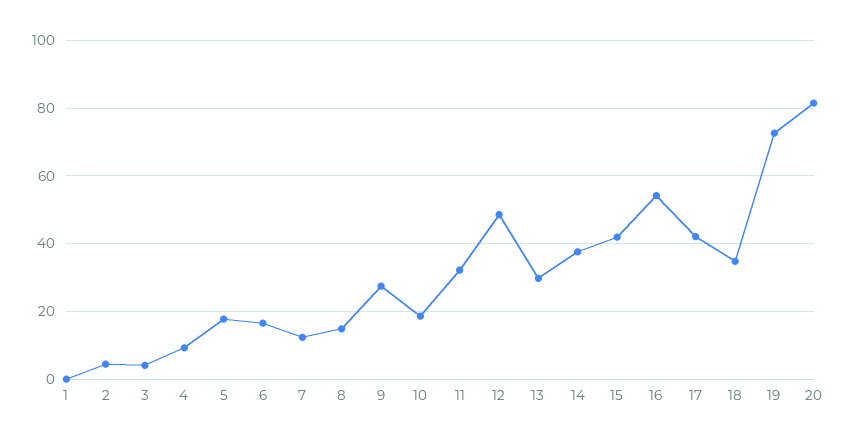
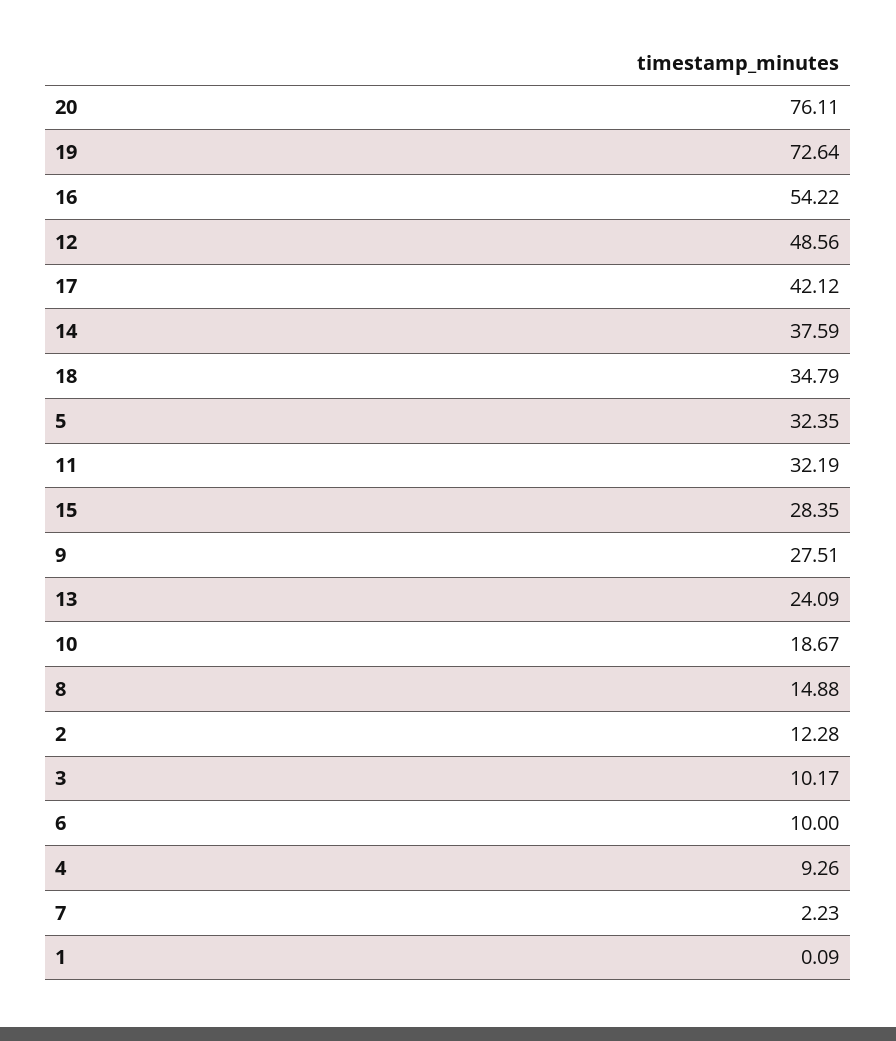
  {
    "1": 0.09,
-   "2": 4,
+   "2": 12.28,
-   "3": 4,
+   "3": 10.17,
    "4": 9.26,
-   "5": 18,
+   "5": 32.35,
-   "6": 16,
+   "6": 10,
-   "7": 12,
+   "7": 2.23,
    "8": 14.88,
    "9": 27.51,
    "10": 18.67,
    "11": 32.19,
    "12": 48.56,
-   "13": 30,
+   "13": 24.09,
    "14": 37.59,
-   "15": 42,
+   "15": 28.35,
    "16": 54.22,
    "17": 42.12,
    "18": 34.79,
    "19": 72.64,
-   "20": 82
+   "20": 76.11
  }

